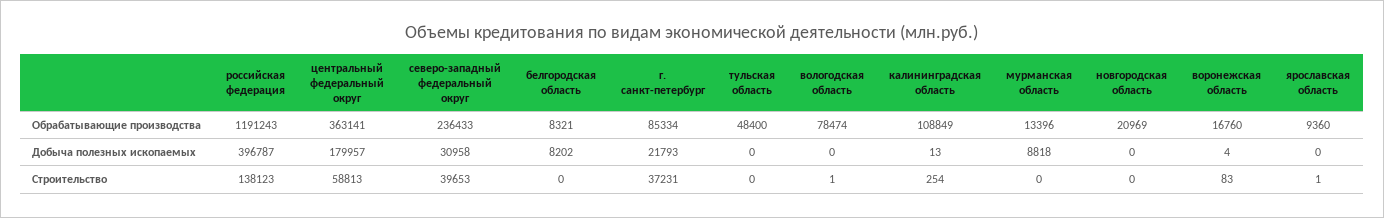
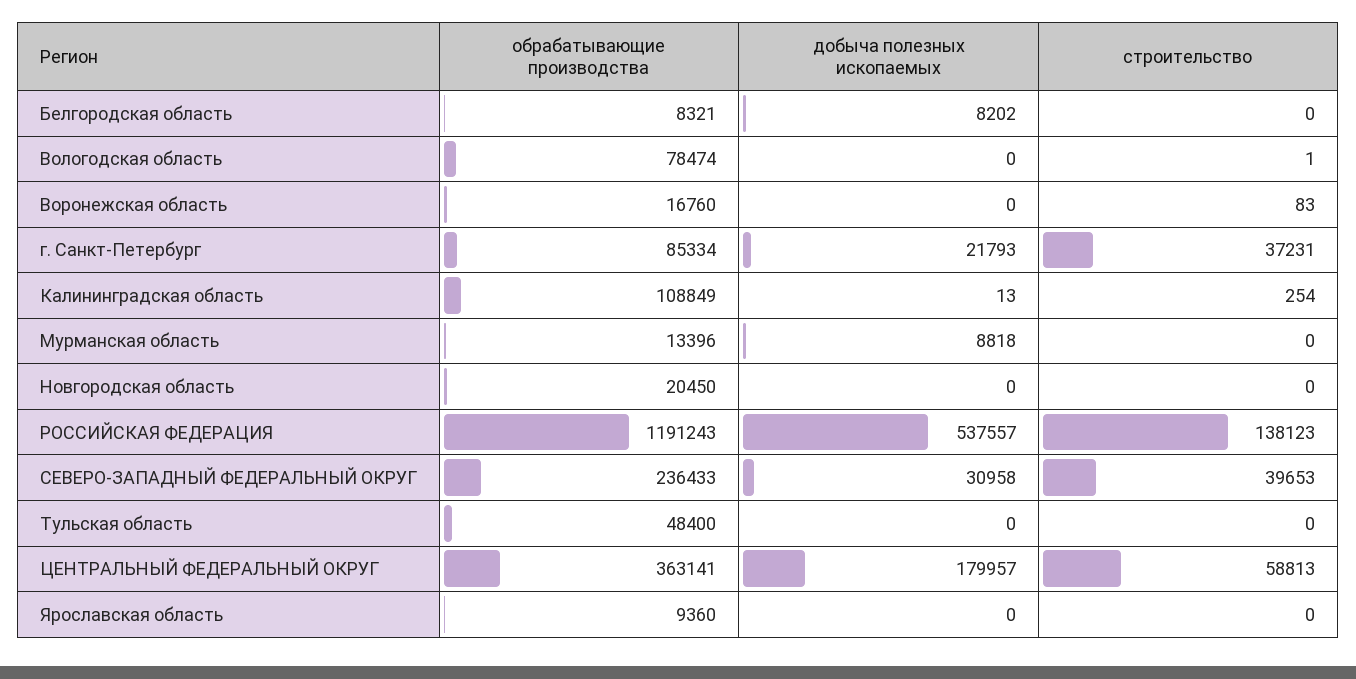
  {
    "российская федерация": {
      "Обрабатывающие производства": 1191243,
-     "Добыча полезных ископаемых": 396787,
+     "Добыча полезных ископаемых": 537557,
      "Строительство": 138123
    },
    "центральный федеральный округ": {
      "Обрабатывающие производства": 363141,
      "Добыча полезных ископаемых": 179957,
      "Строительство": 58813
    },
    "северо-западный федеральный округ": {
      "Обрабатывающие производства": 236433,
      "Добыча полезных ископаемых": 30958,
      "Строительство": 39653
    },
    "белгородская область": {
      "Обрабатывающие производства": 8321,
      "Добыча полезных ископаемых": 8202,
      "Строительство": 0
    },
    "г. санкт-петербург": {
      "Обрабатывающие производства": 85334,
      "Добыча полезных ископаемых": 21793,
      "Строительство": 37231
    },
    "тульская область": {
      "Обрабатывающие производства": 48400,
      "Добыча полезных ископаемых": 0,
      "Строительство": 0
    },
    "вологодская область": {
      "Обрабатывающие производства": 78474,
      "Добыча полезных ископаемых": 0,
      "Строительство": 1
    },
    "калининградская область": {
      "Обрабатывающие производства": 108849,
      "Добыча полезных ископаемых": 13,
      "Строительство": 254
    },
    "мурманская область": {
      "Обрабатывающие производства": 13396,
      "Добыча полезных ископаемых": 8818,
      "Строительство": 0
    },
    "новгородская область": {
-     "Обрабатывающие производства": 20969,
+     "Обрабатывающие производства": 20450,
      "Добыча полезных ископаемых": 0,
      "Строительство": 0
    },
    "воронежская область": {
      "Обрабатывающие производства": 16760,
-     "Добыча полезных ископаемых": 4,
+     "Добыча полезных ископаемых": 0,
      "Строительство": 83
    },
    "ярославская область": {
      "Обрабатывающие производства": 9360,
      "Добыча полезных ископаемых": 0,
-     "Строительство": 1
+     "Строительство": 0
    }
  }

